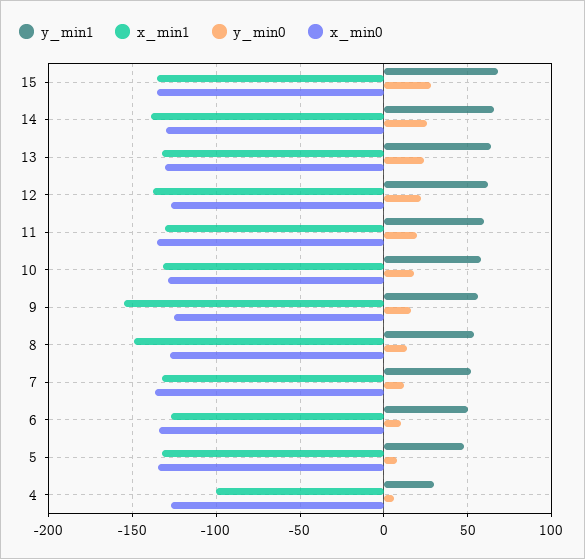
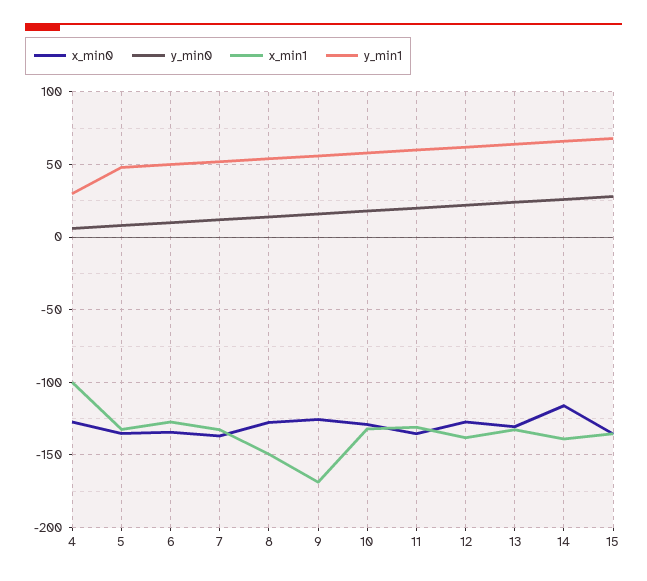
  {
    "y_min1": {
      "15": 70,
      "14": 65,
      "13": 65,
      "12": 60,
      "11": 60,
      "10": 60,
      "9": 55,
      "8": 55,
      "7": 50,
      "6": 50,
      "5": 50,
      "4": 30
    },
    "x_min1": {
      "15": -135,
      "14": -140,
      "13": -135,
      "12": -140,
      "11": -130,
      "10": -130,
-     "9": -155,
+     "9": -170,
      "8": -150,
      "7": -135,
      "6": -125,
      "5": -130,
      "4": -100
    },
    "y_min0": {
      "15": 30,
      "14": 25,
      "13": 25,
      "12": 20,
      "11": 20,
      "10": 20,
      "9": 15,
      "8": 15,
      "7": 10,
      "6": 10,
      "5": 10,
      "4": 5
    },
    "x_min0": {
      "15": -135,
-     "14": -130,
+     "14": -115,
      "13": -130,
      "12": -125,
      "11": -135,
      "10": -130,
      "9": -125,
      "8": -130,
      "7": -135,
      "6": -135,
      "5": -135,
      "4": -125
    }
  }

